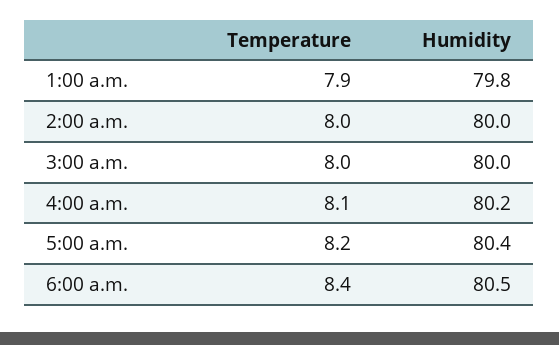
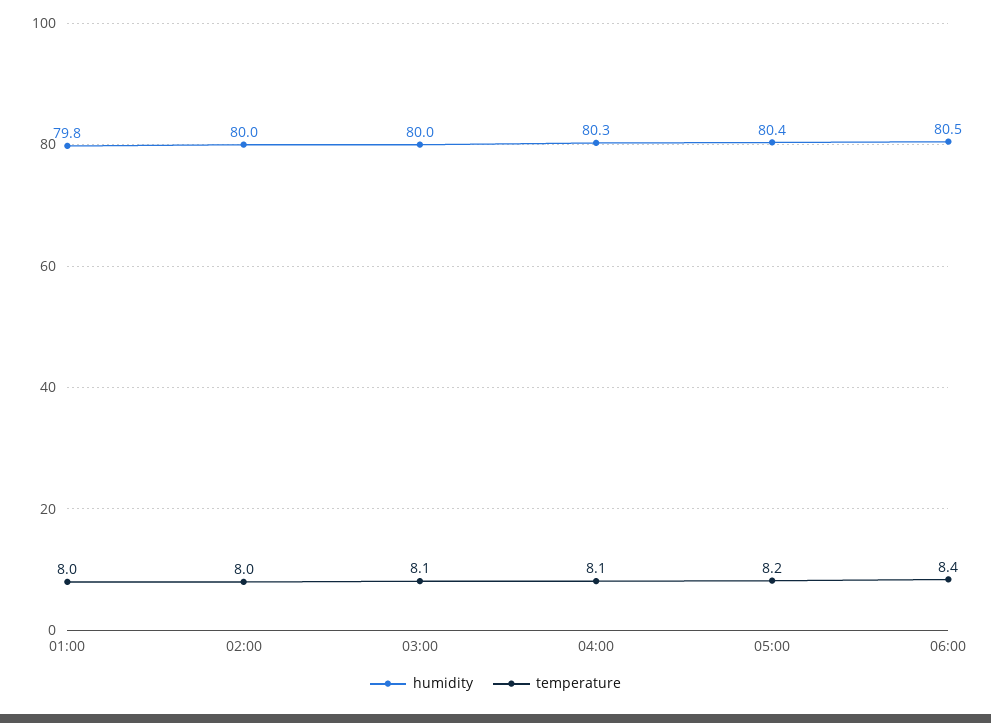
  {
    "Temperature": {
-     "1:00 a.m.": 7.9,
+     "1:00 a.m.": 8,
      "2:00 a.m.": 8,
-     "3:00 a.m.": 8,
+     "3:00 a.m.": 8.1,
      "4:00 a.m.": 8.1,
      "5:00 a.m.": 8.2,
      "6:00 a.m.": 8.4
    },
    "Humidity": {
      "1:00 a.m.": 79.8,
      "2:00 a.m.": 80,
      "3:00 a.m.": 80,
-     "4:00 a.m.": 80.2,
+     "4:00 a.m.": 80.3,
      "5:00 a.m.": 80.4,
      "6:00 a.m.": 80.5
    }
  }

